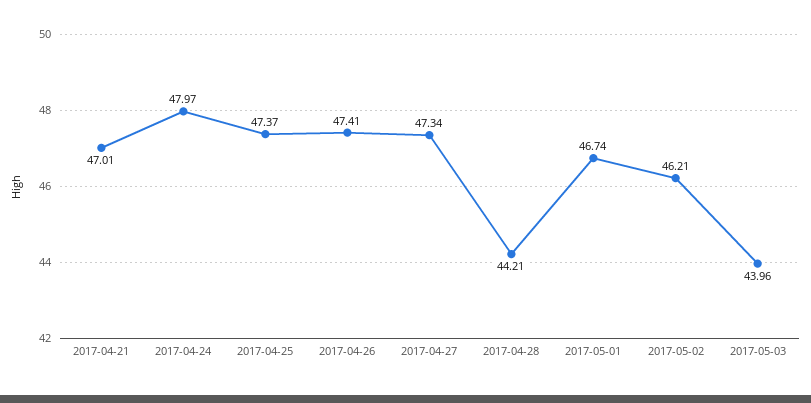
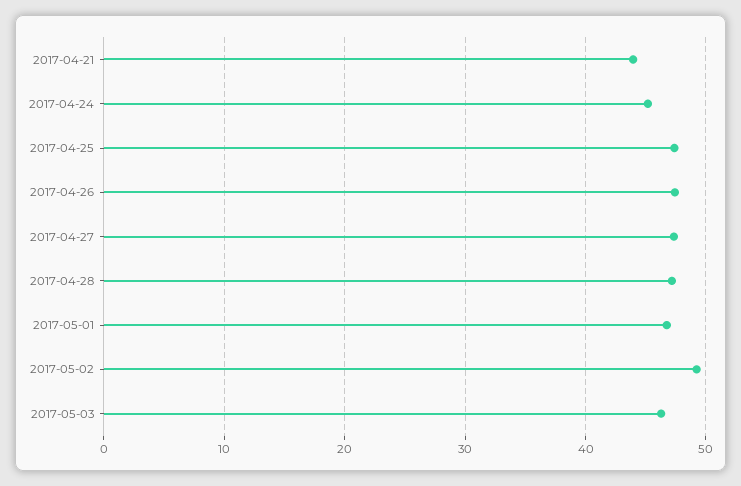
  {
-   "2017-04-21": 47.01,
+   "2017-04-21": 44,
-   "2017-04-24": 47.97,
+   "2017-04-24": 45,
    "2017-04-25": 47.37,
    "2017-04-26": 47.41,
    "2017-04-27": 47.34,
-   "2017-04-28": 44.21,
+   "2017-04-28": 47,
    "2017-05-01": 46.74,
-   "2017-05-02": 46.21,
+   "2017-05-02": 49,
-   "2017-05-03": 43.96
+   "2017-05-03": 46
  }

